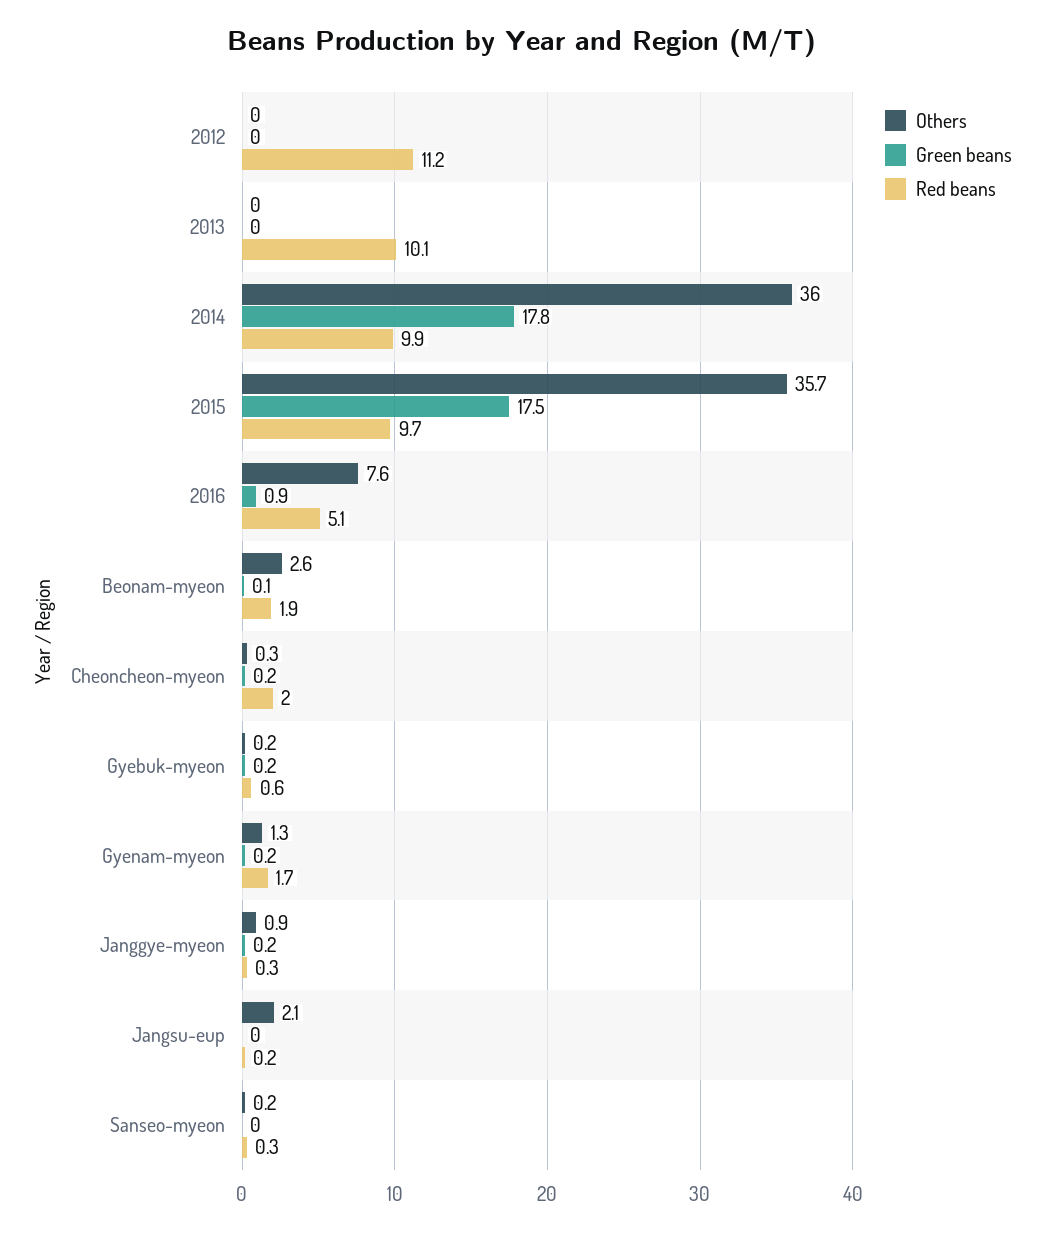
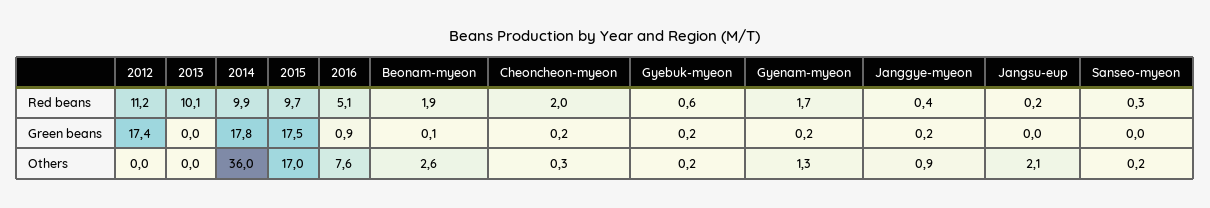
  {
    "Others": {
      "2012": 0,
      "2013": 0,
      "2014": 36,
-     "2015": 35.7,
+     "2015": 17,
      "2016": 7.6,
      "Beonam-myeon": 2.6,
      "Cheoncheon-myeon": 0.3,
      "Gyebuk-myeon": 0.2,
      "Gyenam-myeon": 1.3,
      "Janggye-myeon": 0.9,
      "Jangsu-eup": 2.1,
      "Sanseo-myeon": 0.2
    },
    "Green beans": {
-     "2012": 0,
+     "2012": 17.4,
      "2013": 0,
      "2014": 17.8,
      "2015": 17.5,
      "2016": 0.9,
      "Beonam-myeon": 0.1,
      "Cheoncheon-myeon": 0.2,
      "Gyebuk-myeon": 0.2,
      "Gyenam-myeon": 0.2,
      "Janggye-myeon": 0.2,
      "Jangsu-eup": 0,
      "Sanseo-myeon": 0
    },
    "Red beans": {
      "2012": 11.2,
      "2013": 10.1,
      "2014": 9.9,
      "2015": 9.7,
      "2016": 5.1,
      "Beonam-myeon": 1.9,
      "Cheoncheon-myeon": 2,
      "Gyebuk-myeon": 0.6,
      "Gyenam-myeon": 1.7,
-     "Janggye-myeon": 0.3,
+     "Janggye-myeon": 0.4,
      "Jangsu-eup": 0.2,
      "Sanseo-myeon": 0.3
    }
  }

